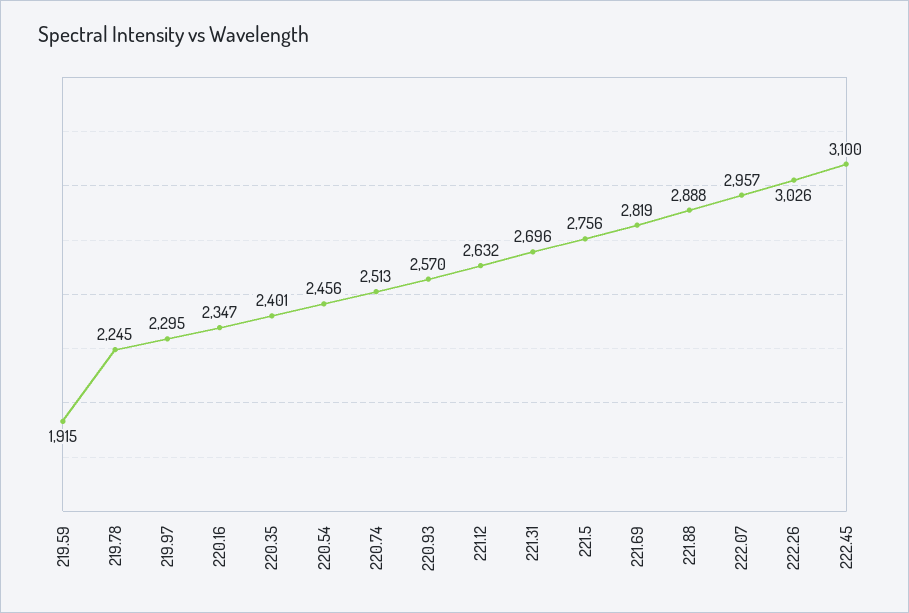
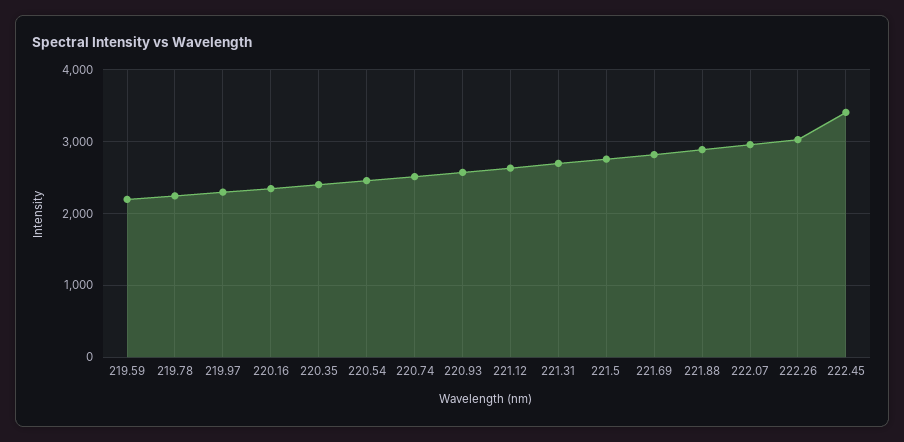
  {
-   "219.59": 1915,
+   "219.59": 2200,
    "219.78": 2245,
    "219.97": 2295,
    "220.16": 2347,
    "220.35": 2401,
    "220.54": 2456,
    "220.74": 2513,
    "220.93": 2570,
    "221.12": 2632,
    "221.31": 2696,
    "221.5": 2756,
    "221.69": 2819,
    "221.88": 2888,
    "222.07": 2957,
    "222.26": 3026,
-   "222.45": 3100
+   "222.45": 3400
  }

